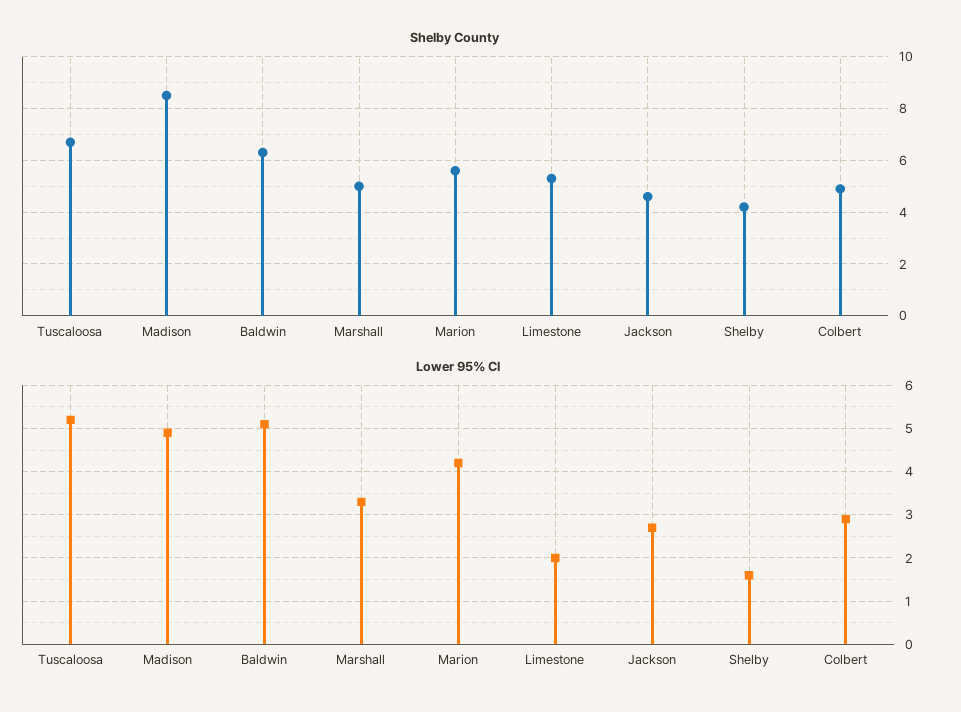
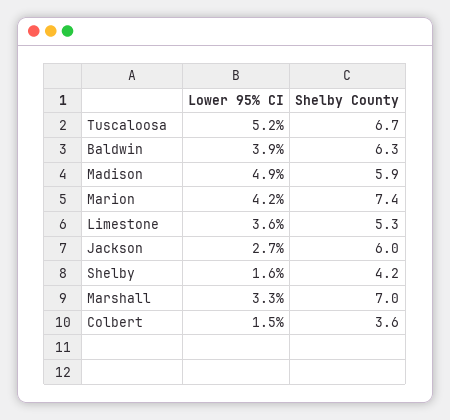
  {
    "Shelby County": {
      "Tuscaloosa": 6.7,
-     "Madison": 8.5,
+     "Madison": 5.9,
      "Baldwin": 6.3,
-     "Marshall": 5,
+     "Marshall": 7,
-     "Marion": 5.5,
+     "Marion": 7.4,
      "Limestone": 5.3,
-     "Jackson": 4.5,
+     "Jackson": 6,
      "Shelby": 4.2,
-     "Colbert": 5
+     "Colbert": 3.6
    },
    "Lower 95% CI": {
      "Tuscaloosa": 5.2,
      "Madison": 4.9,
-     "Baldwin": 5,
+     "Baldwin": 3.9,
      "Marshall": 3.3,
      "Marion": 4.2,
-     "Limestone": 2,
+     "Limestone": 3.6,
      "Jackson": 2.7,
      "Shelby": 1.6,
-     "Colbert": 3
+     "Colbert": 1.5
    }
  }

